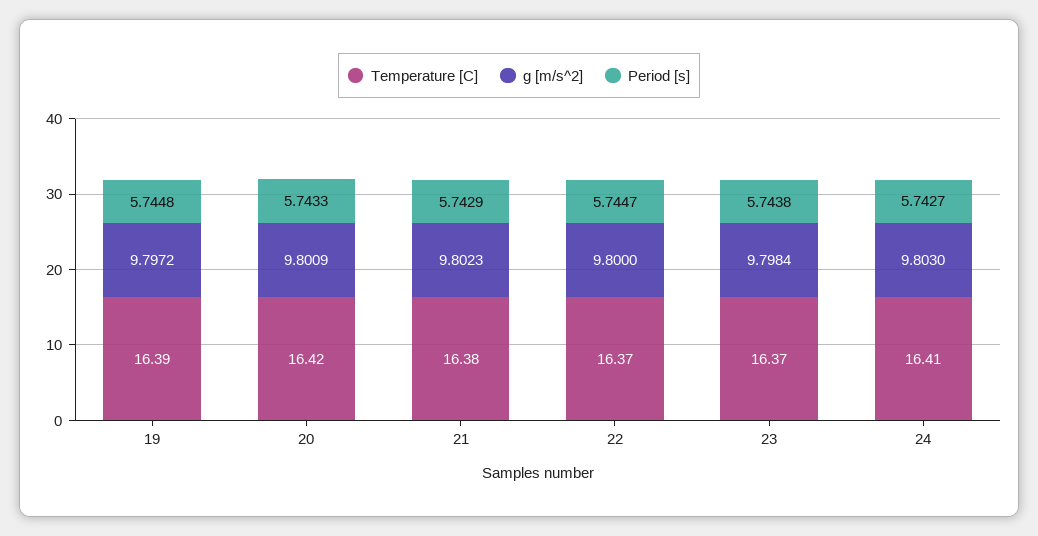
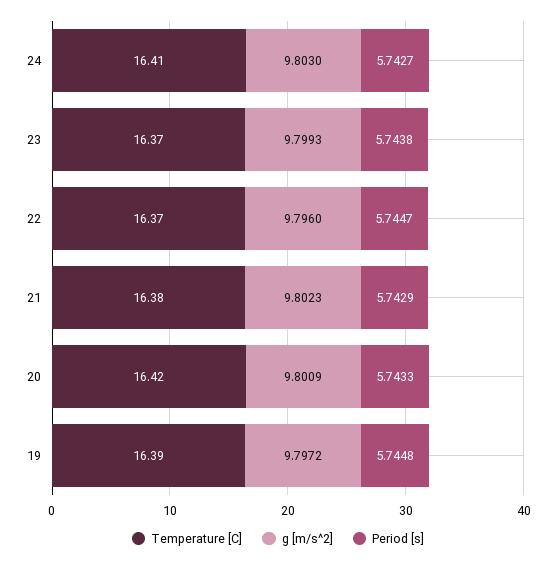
  {
    "Temperature [C]": {
      "19": 16.39,
      "20": 16.42,
      "21": 16.38,
      "22": 16.37,
      "23": 16.37,
      "24": 16.41
    },
    "g [m/s^2]": {
      "19": 9.7972,
      "20": 9.8009,
      "21": 9.8023,
-     "22": 9.8,
+     "22": 9.796,
-     "23": 9.7984,
+     "23": 9.7993,
      "24": 9.803
    },
    "Period [s]": {
      "19": 5.7448,
      "20": 5.7433,
      "21": 5.7429,
      "22": 5.7447,
      "23": 5.7438,
      "24": 5.7427
    }
  }

